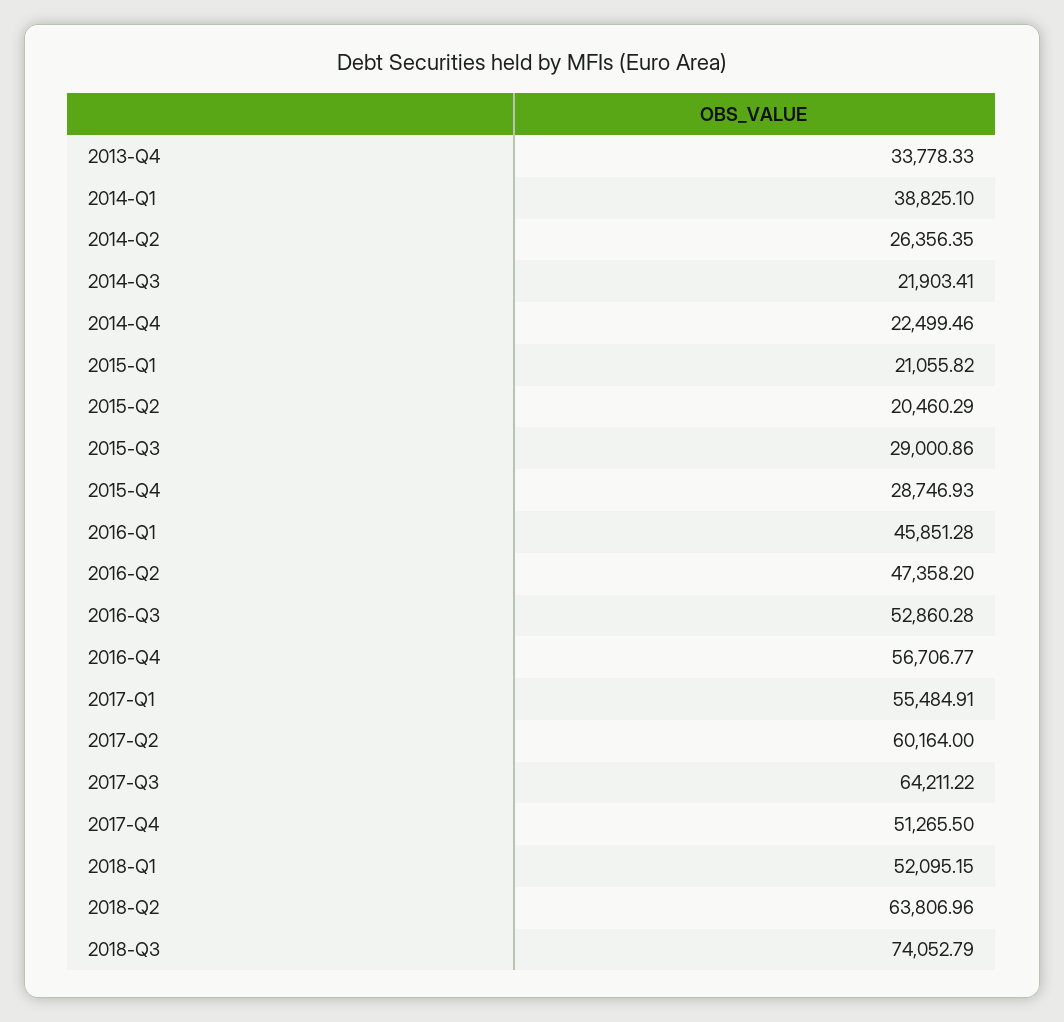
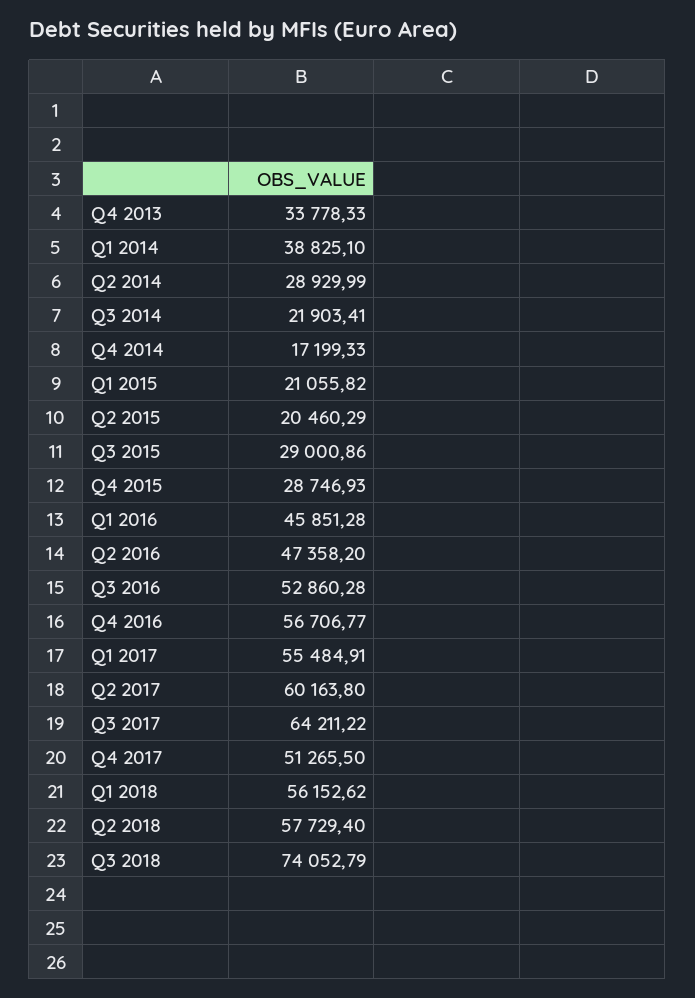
  {
    "2013-Q4": 33778.33,
    "2014-Q1": 38825.1,
-   "2014-Q2": 26356.35,
+   "2014-Q2": 28929.99,
    "2014-Q3": 21903.41,
-   "2014-Q4": 22499.46,
+   "2014-Q4": 17199.33,
    "2015-Q1": 21055.82,
    "2015-Q2": 20460.29,
    "2015-Q3": 29000.86,
    "2015-Q4": 28746.93,
    "2016-Q1": 45851.28,
    "2016-Q2": 47358.2,
    "2016-Q3": 52860.28,
    "2016-Q4": 56706.77,
    "2017-Q1": 55484.91,
-   "2017-Q2": 60164,
+   "2017-Q2": 60163.8,
    "2017-Q3": 64211.22,
    "2017-Q4": 51265.5,
-   "2018-Q1": 52095.15,
+   "2018-Q1": 56152.62,
-   "2018-Q2": 63806.96,
+   "2018-Q2": 57729.4,
    "2018-Q3": 74052.79
  }

